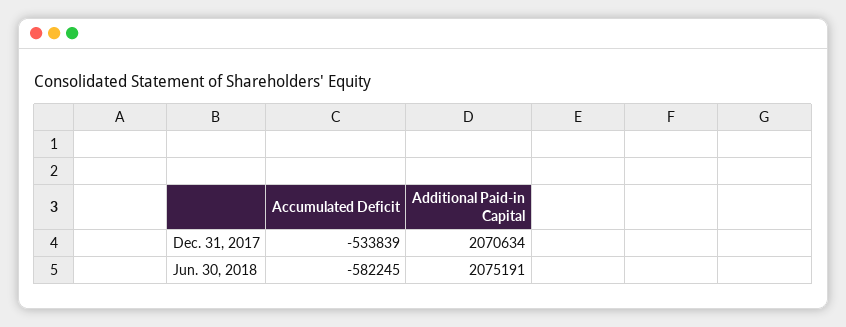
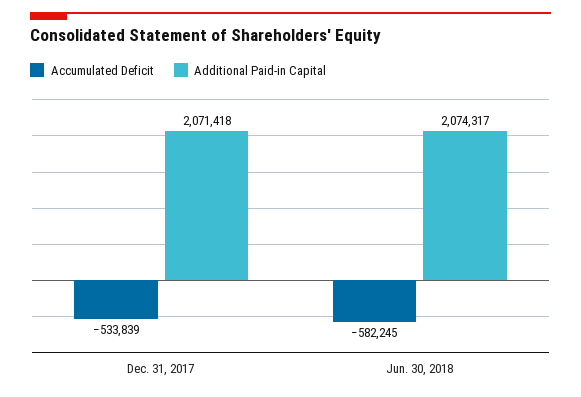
  {
    "Accumulated Deficit": {
      "Dec. 31, 2017": -533839,
      "Jun. 30, 2018": -582245
    },
    "Additional Paid-in Capital": {
-     "Dec. 31, 2017": 2070634,
+     "Dec. 31, 2017": 2071418,
-     "Jun. 30, 2018": 2075191
+     "Jun. 30, 2018": 2074317
    }
  }

